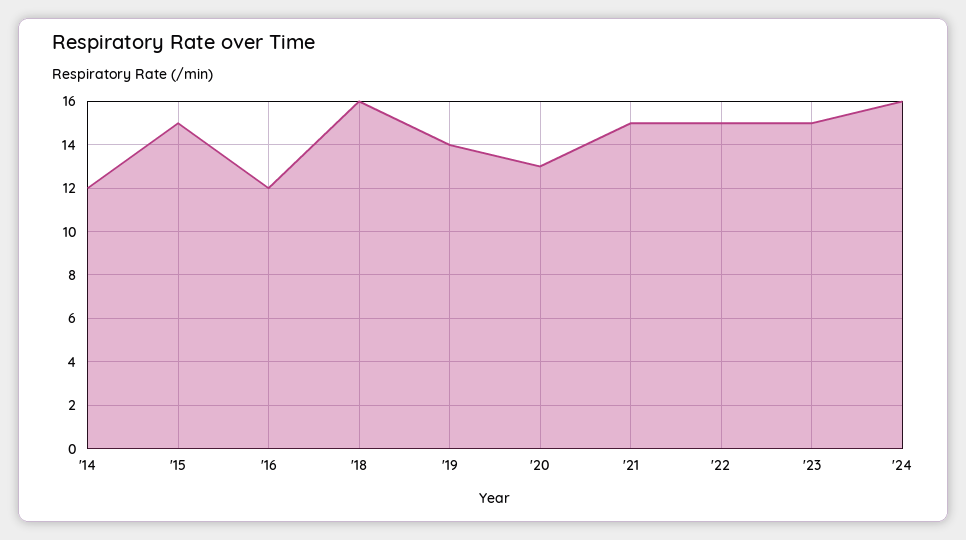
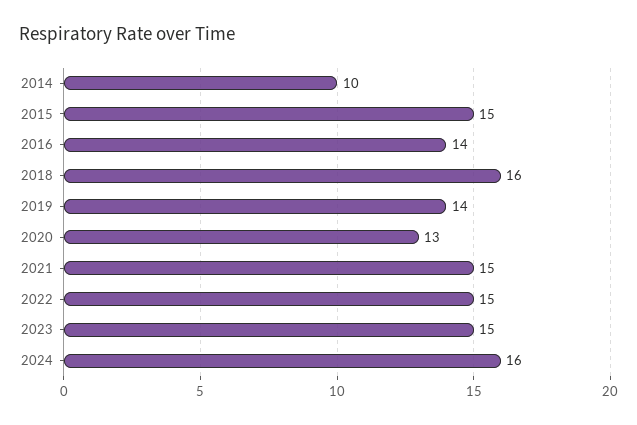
  {
-   "'14": 12,
+   "'14": 10,
    "'15": 15,
-   "'16": 12,
+   "'16": 14,
    "'18": 16,
    "'19": 14,
    "'20": 13,
    "'21": 15,
    "'22": 15,
    "'23": 15,
    "'24": 16
  }

